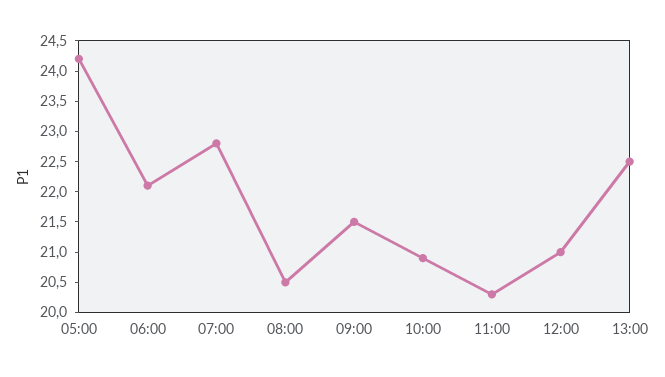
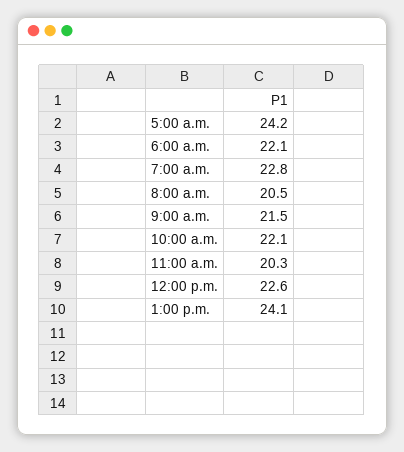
  {
    "05:00": 24.2,
    "06:00": 22.1,
    "07:00": 22.8,
    "08:00": 20.5,
    "09:00": 21.5,
-   "10:00": 21,
+   "10:00": 22.1,
    "11:00": 20.3,
-   "12:00": 21,
+   "12:00": 22.6,
-   "13:00": 22.5
+   "13:00": 24.1
  }

